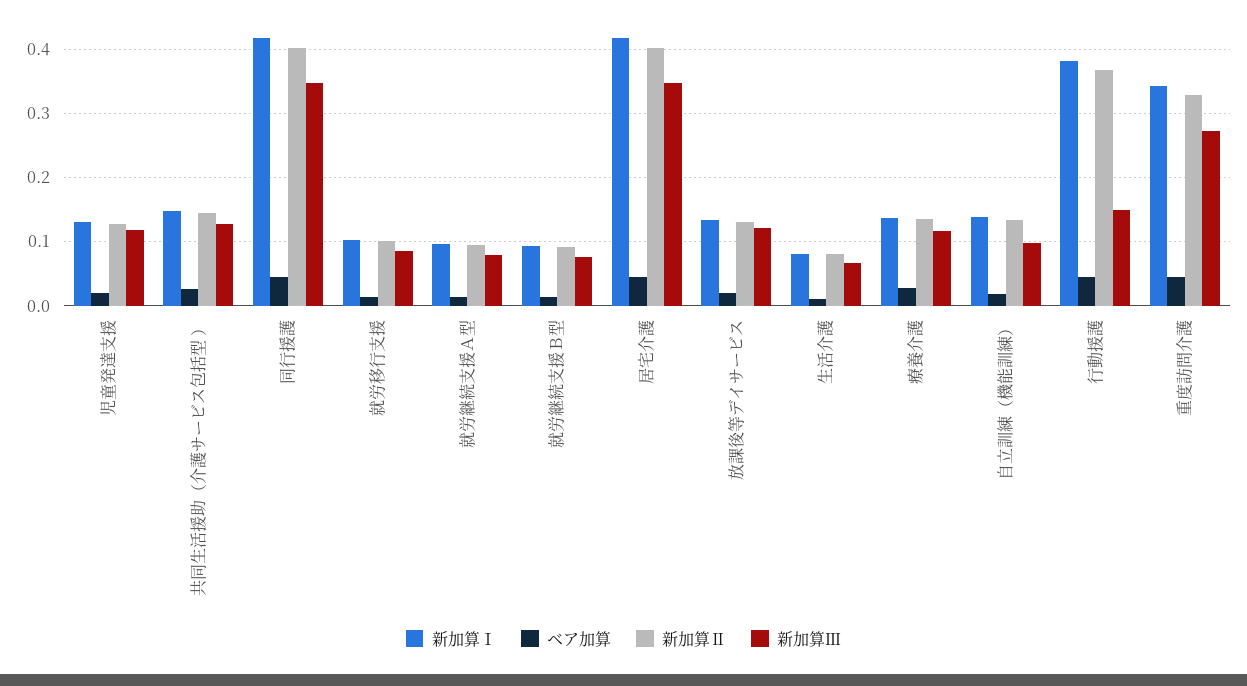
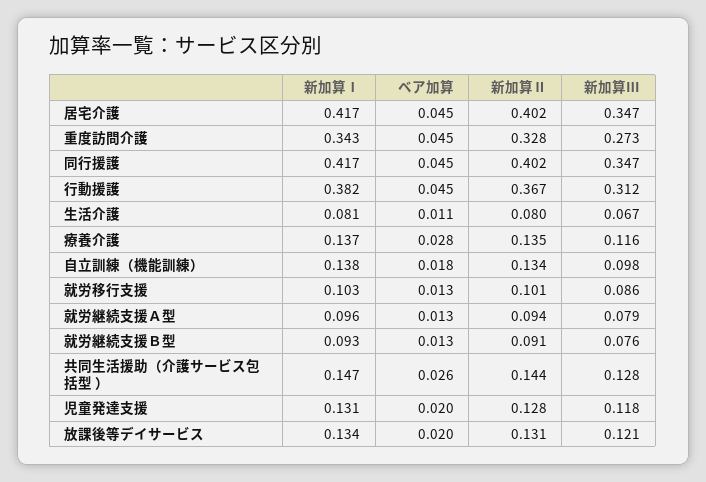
  {
    "新加算Ⅰ": {
      "児童発達支援": 0.131,
      "共同生活援助（介護サービス包括型 ）": 0.147,
      "同行援護": 0.417,
      "就労移行支援": 0.103,
      "就労継続支援Ａ型": 0.096,
      "就労継続支援Ｂ型": 0.093,
      "居宅介護": 0.417,
      "放課後等デイサービス": 0.134,
      "生活介護": 0.081,
      "療養介護": 0.137,
      "自立訓練（機能訓練）": 0.138,
      "行動援護": 0.382,
      "重度訪問介護": 0.343
    },
    "ベア加算": {
      "児童発達支援": 0.02,
      "共同生活援助（介護サービス包括型 ）": 0.026,
      "同行援護": 0.045,
      "就労移行支援": 0.013,
      "就労継続支援Ａ型": 0.013,
      "就労継続支援Ｂ型": 0.013,
      "居宅介護": 0.045,
      "放課後等デイサービス": 0.02,
      "生活介護": 0.011,
      "療養介護": 0.028,
      "自立訓練（機能訓練）": 0.018,
      "行動援護": 0.045,
      "重度訪問介護": 0.045
    },
    "新加算Ⅱ": {
      "児童発達支援": 0.128,
      "共同生活援助（介護サービス包括型 ）": 0.144,
      "同行援護": 0.402,
      "就労移行支援": 0.101,
      "就労継続支援Ａ型": 0.094,
      "就労継続支援Ｂ型": 0.091,
      "居宅介護": 0.402,
      "放課後等デイサービス": 0.131,
      "生活介護": 0.08,
      "療養介護": 0.135,
      "自立訓練（機能訓練）": 0.134,
      "行動援護": 0.367,
      "重度訪問介護": 0.328
    },
    "新加算Ⅲ": {
      "児童発達支援": 0.118,
      "共同生活援助（介護サービス包括型 ）": 0.128,
      "同行援護": 0.347,
      "就労移行支援": 0.086,
      "就労継続支援Ａ型": 0.079,
      "就労継続支援Ｂ型": 0.076,
      "居宅介護": 0.347,
      "放課後等デイサービス": 0.121,
      "生活介護": 0.067,
      "療養介護": 0.116,
      "自立訓練（機能訓練）": 0.098,
-     "行動援護": 0.15,
+     "行動援護": 0.312,
      "重度訪問介護": 0.273
    }
  }

